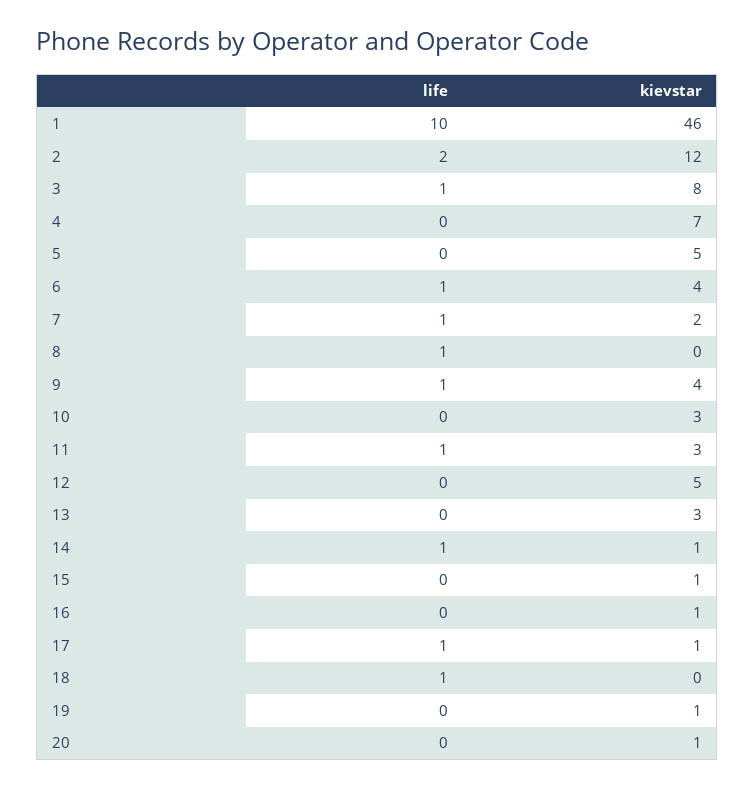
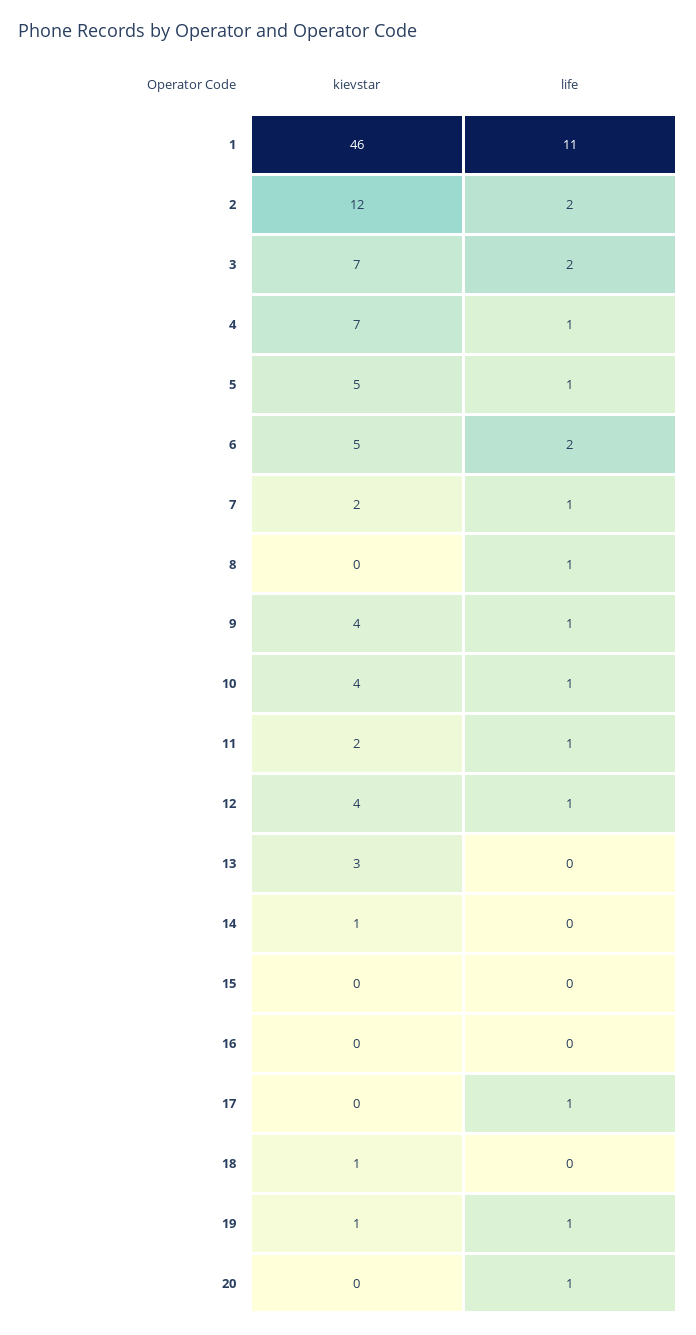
  {
    "life": {
-     "1": 10,
+     "1": 11,
      "2": 2,
-     "3": 1,
+     "3": 2,
-     "4": 0,
+     "4": 1,
-     "5": 0,
+     "5": 1,
-     "6": 1,
+     "6": 2,
      "7": 1,
      "8": 1,
      "9": 1,
-     "10": 0,
+     "10": 1,
      "11": 1,
-     "12": 0,
+     "12": 1,
      "13": 0,
-     "14": 1,
+     "14": 0,
      "15": 0,
      "16": 0,
      "17": 1,
-     "18": 1,
+     "18": 0,
-     "19": 0,
+     "19": 1,
-     "20": 0
+     "20": 1
    },
    "kievstar": {
      "1": 46,
      "2": 12,
-     "3": 8,
+     "3": 7,
      "4": 7,
      "5": 5,
-     "6": 4,
+     "6": 5,
      "7": 2,
      "8": 0,
      "9": 4,
-     "10": 3,
+     "10": 4,
-     "11": 3,
+     "11": 2,
-     "12": 5,
+     "12": 4,
      "13": 3,
      "14": 1,
-     "15": 1,
+     "15": 0,
-     "16": 1,
+     "16": 0,
-     "17": 1,
+     "17": 0,
-     "18": 0,
+     "18": 1,
      "19": 1,
-     "20": 1
+     "20": 0
    }
  }

